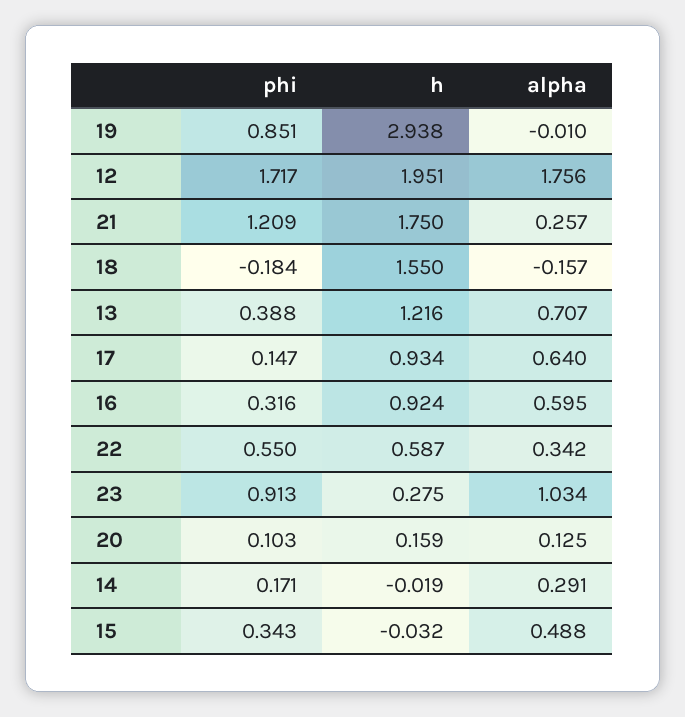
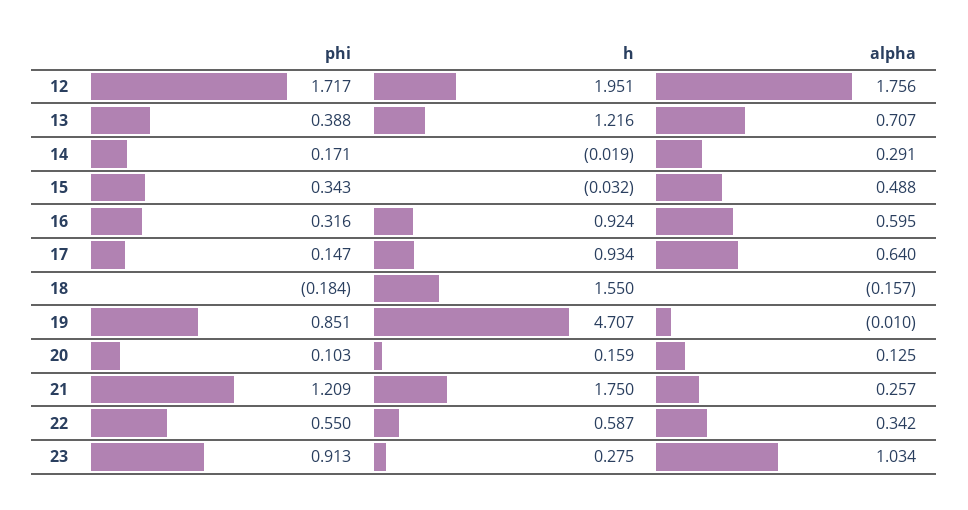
  {
    "phi": {
      "19": 0.851,
      "12": 1.717,
      "21": 1.209,
      "18": -0.184,
      "13": 0.388,
      "17": 0.147,
      "16": 0.316,
      "22": 0.55,
      "23": 0.913,
      "20": 0.103,
      "14": 0.171,
      "15": 0.343
    },
    "h": {
-     "19": 2.938,
+     "19": 4.707,
      "12": 1.951,
      "21": 1.75,
      "18": 1.55,
      "13": 1.216,
      "17": 0.934,
      "16": 0.924,
      "22": 0.587,
      "23": 0.275,
      "20": 0.159,
      "14": -0.019,
      "15": -0.032
    },
    "alpha": {
      "19": -0.01,
      "12": 1.756,
      "21": 0.257,
      "18": -0.157,
      "13": 0.707,
      "17": 0.64,
      "16": 0.595,
      "22": 0.342,
      "23": 1.034,
      "20": 0.125,
      "14": 0.291,
      "15": 0.488
    }
  }

